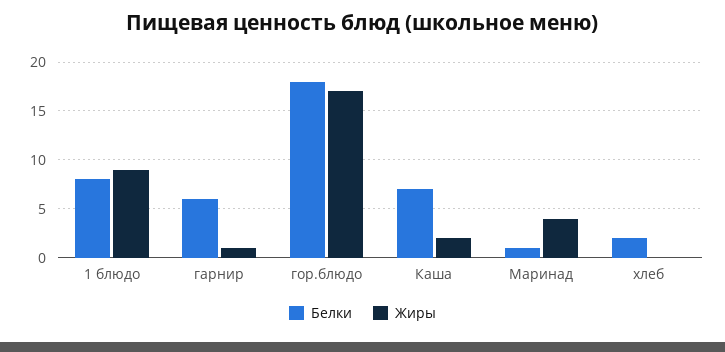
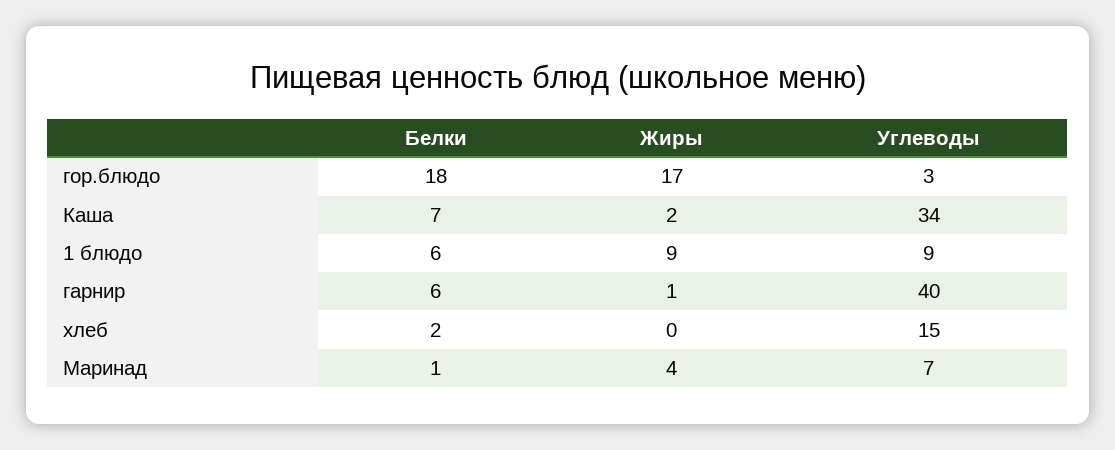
  {
    "Белки": {
-     "1 блюдо": 8,
+     "1 блюдо": 6,
      "гарнир": 6,
      "гор.блюдо": 18,
      "Каша": 7,
      "Маринад": 1,
      "хлеб": 2
    },
    "Жиры": {
      "1 блюдо": 9,
      "гарнир": 1,
      "гор.блюдо": 17,
      "Каша": 2,
      "Маринад": 4,
      "хлеб": 0
-   }
+   },
+   "Углеводы": {
+     "гор.блюдо": 3,
+     "Каша": 34,
+     "1 блюдо": 9,
+     "гарнир": 40,
+     "хлеб": 15,
+     "Маринад": 7
+   }
  }

